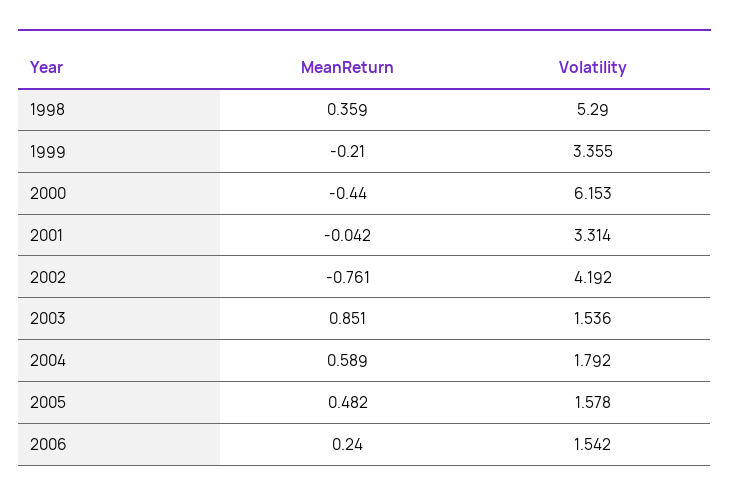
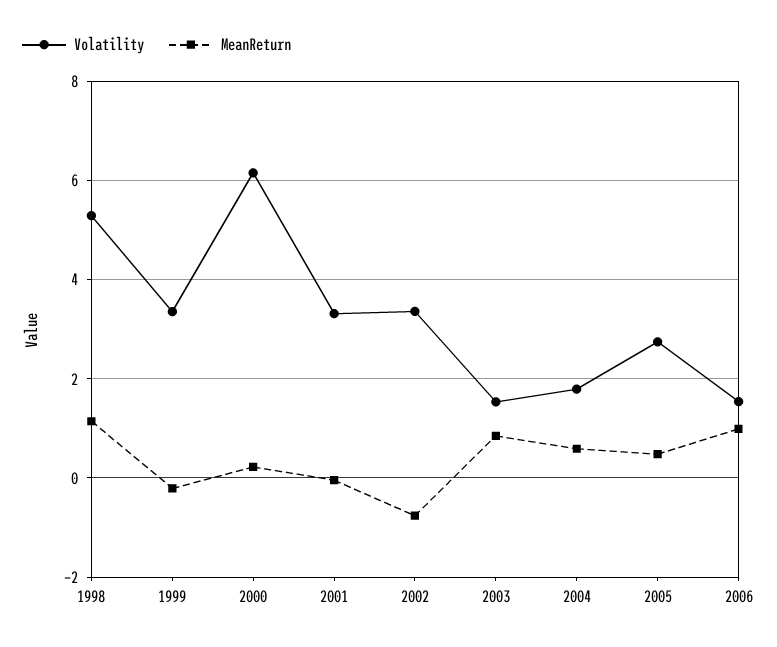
  {
    "MeanReturn": {
-     "1998": 0.359,
+     "1998": 1.2,
      "1999": -0.21,
-     "2000": -0.44,
+     "2000": 0.2,
      "2001": -0.042,
      "2002": -0.761,
      "2003": 0.851,
      "2004": 0.589,
      "2005": 0.482,
-     "2006": 0.24
+     "2006": 1
    },
    "Volatility": {
      "1998": 5.29,
      "1999": 3.355,
      "2000": 6.153,
      "2001": 3.314,
-     "2002": 4.192,
+     "2002": 3.4,
      "2003": 1.536,
      "2004": 1.792,
-     "2005": 1.578,
+     "2005": 2.8,
      "2006": 1.542
    }
  }

